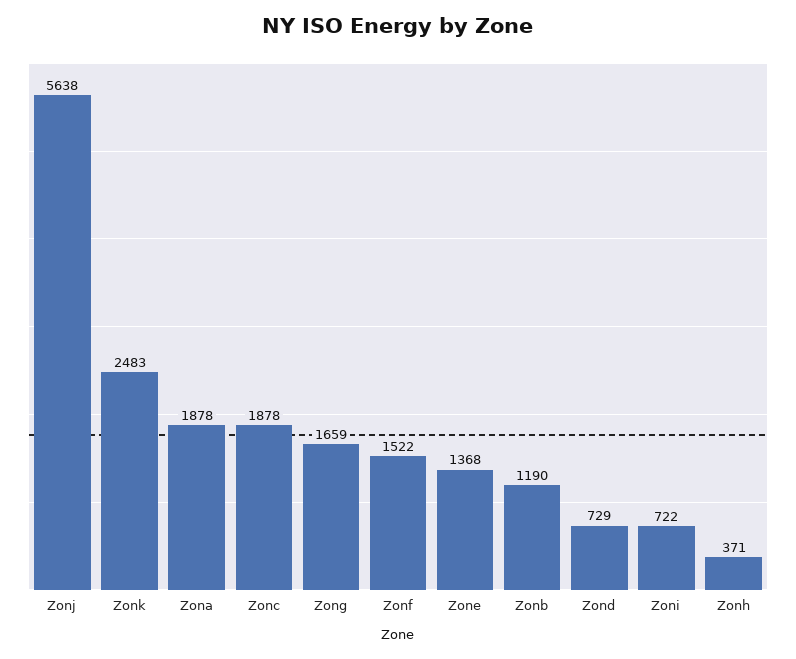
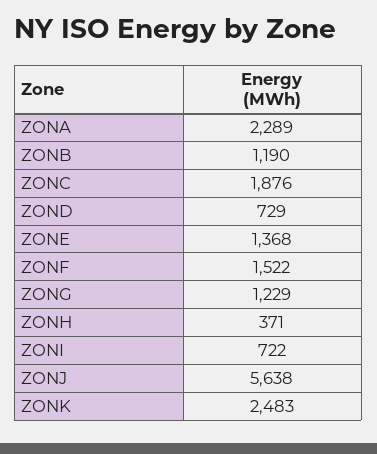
  {
    "Zonj": 5638,
    "Zonk": 2483,
-   "Zona": 1878,
+   "Zona": 2289,
-   "Zonc": 1878,
+   "Zonc": 1876,
-   "Zong": 1659,
+   "Zong": 1229,
    "Zonf": 1522,
    "Zone": 1368,
    "Zonb": 1190,
    "Zond": 729,
    "Zoni": 722,
    "Zonh": 371
  }

